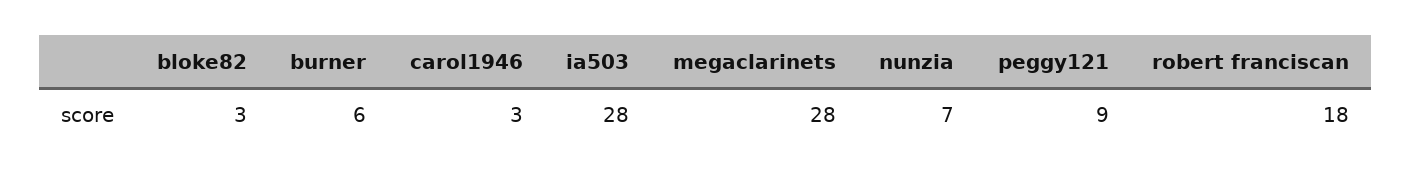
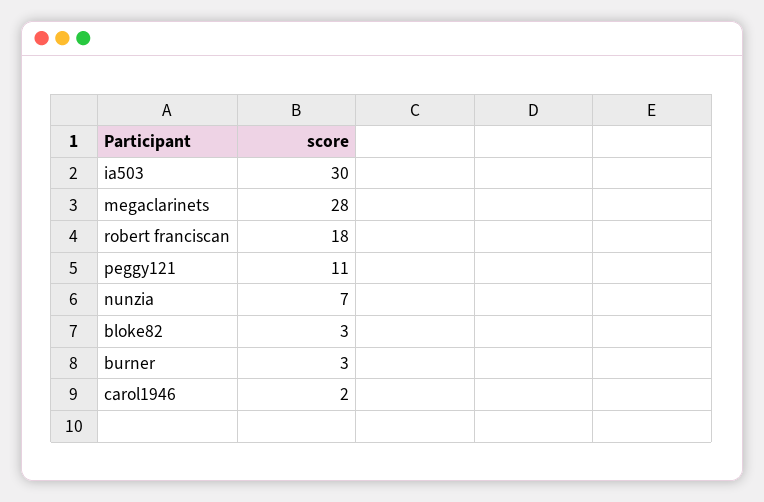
  {
    "bloke82": 3,
-   "burner": 6,
+   "burner": 3,
-   "carol1946": 3,
+   "carol1946": 2,
-   "ia503": 28,
+   "ia503": 30,
    "megaclarinets": 28,
    "nunzia": 7,
-   "peggy121": 9,
+   "peggy121": 11,
    "robert franciscan": 18
  }

